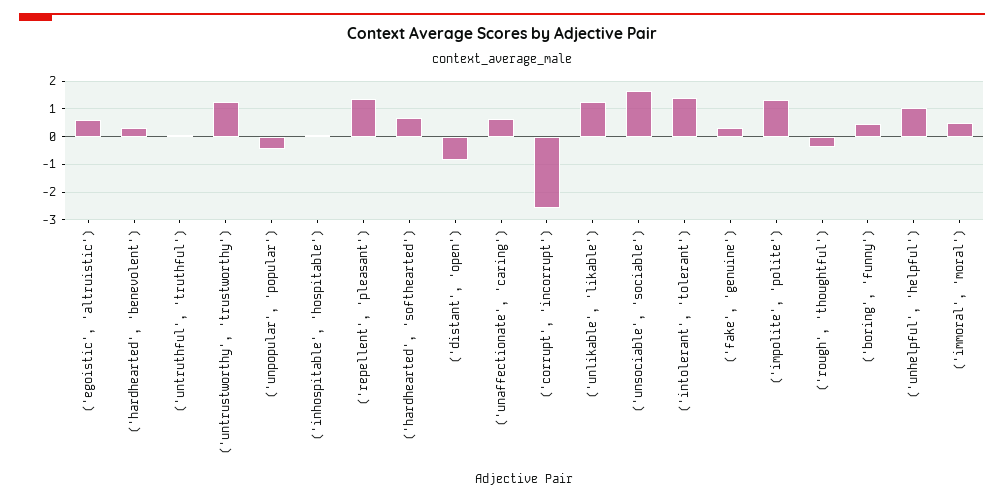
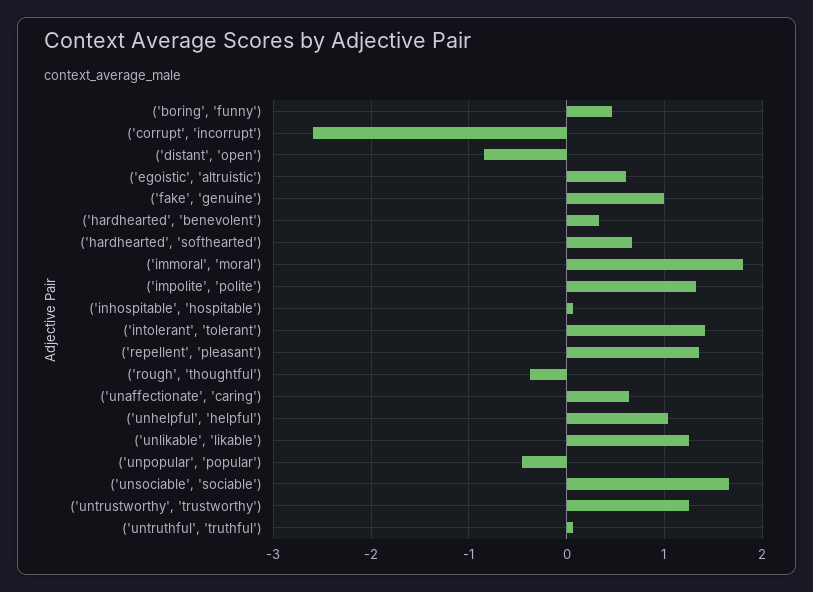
  {
    "('egoistic', 'altruistic')": 0.6,
    "('hardhearted', 'benevolent')": 0.3,
    "('untruthful', 'truthful')": 0.1,
    "('untrustworthy', 'trustworthy')": 1.2,
    "('unpopular', 'popular')": -0.5,
    "('inhospitable', 'hospitable')": 0.1,
    "('repellent', 'pleasant')": 1.4,
    "('hardhearted', 'softhearted')": 0.7,
    "('distant', 'open')": -0.8,
    "('unaffectionate', 'caring')": 0.6,
    "('corrupt', 'incorrupt')": -2.6,
    "('unlikable', 'likable')": 1.2,
    "('unsociable', 'sociable')": 1.7,
    "('intolerant', 'tolerant')": 1.4,
-   "('fake', 'genuine')": 0.25,
+   "('fake', 'genuine')": 1,
    "('impolite', 'polite')": 1.3,
    "('rough', 'thoughtful')": -0.4,
    "('boring', 'funny')": 0.5,
    "('unhelpful', 'helpful')": 1,
-   "('immoral', 'moral')": 0.5
+   "('immoral', 'moral')": 1.8
  }

